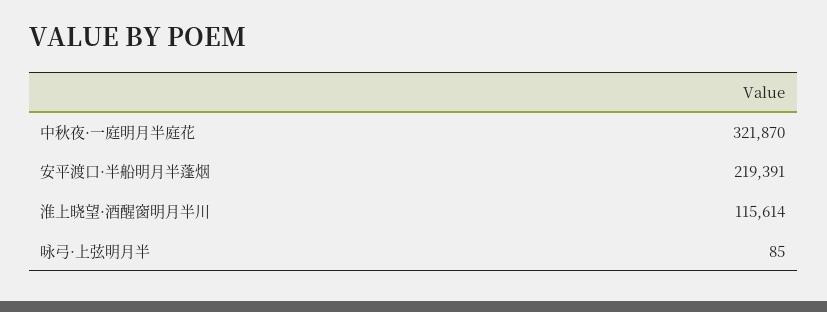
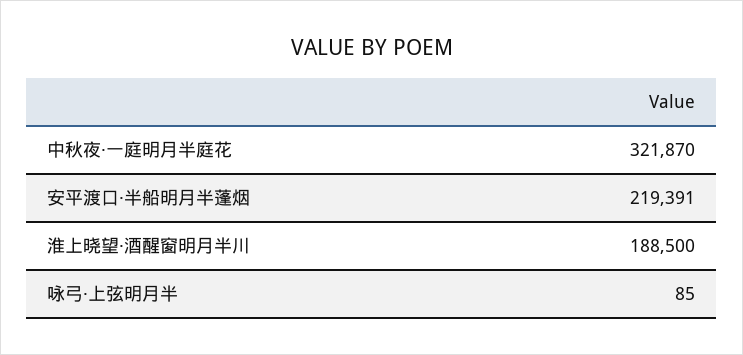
  {
    "中秋夜·一庭明月半庭花": 321870,
    "安平渡口·半船明月半蓬烟": 219391,
-   "淮上晓望·酒醒窗明月半川": 115614,
+   "淮上晓望·酒醒窗明月半川": 188500,
    "咏弓·上弦明月半": 85
  }

